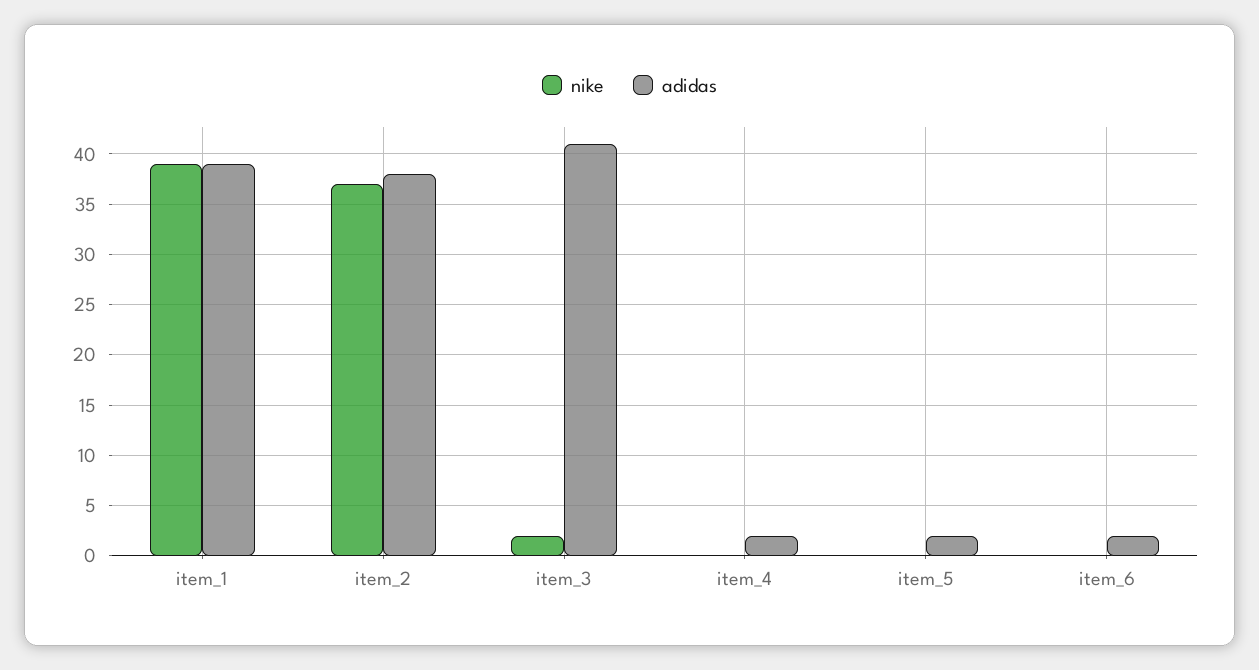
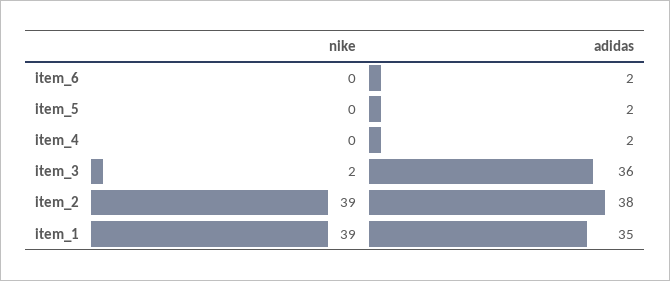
  {
    "nike": {
      "item_1": 39,
-     "item_2": 37,
+     "item_2": 39,
      "item_3": 2,
      "item_4": 0,
      "item_5": 0,
      "item_6": 0
    },
    "adidas": {
-     "item_1": 39,
+     "item_1": 35,
      "item_2": 38,
-     "item_3": 41,
+     "item_3": 36,
      "item_4": 2,
      "item_5": 2,
      "item_6": 2
    }
  }

